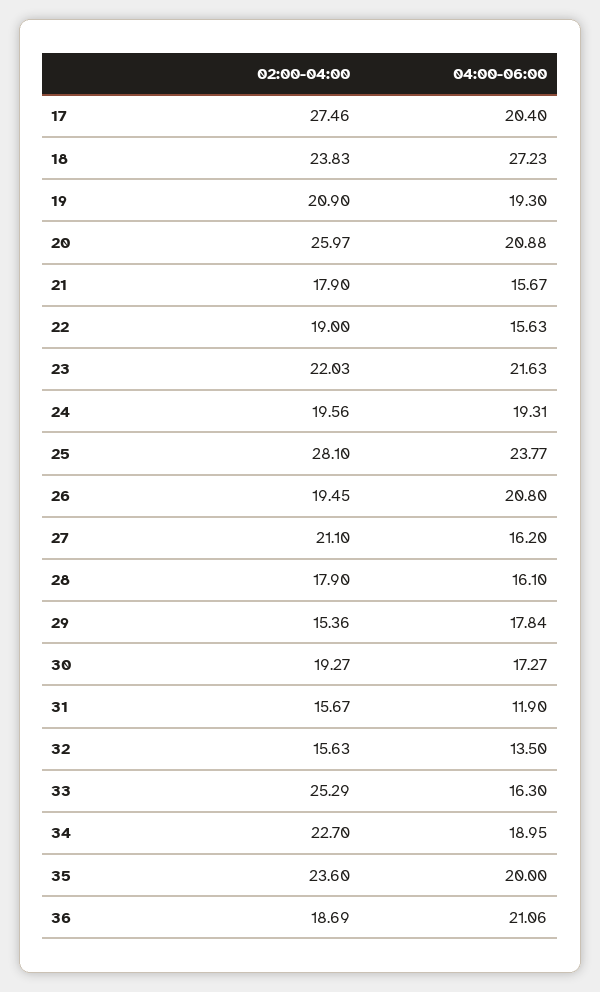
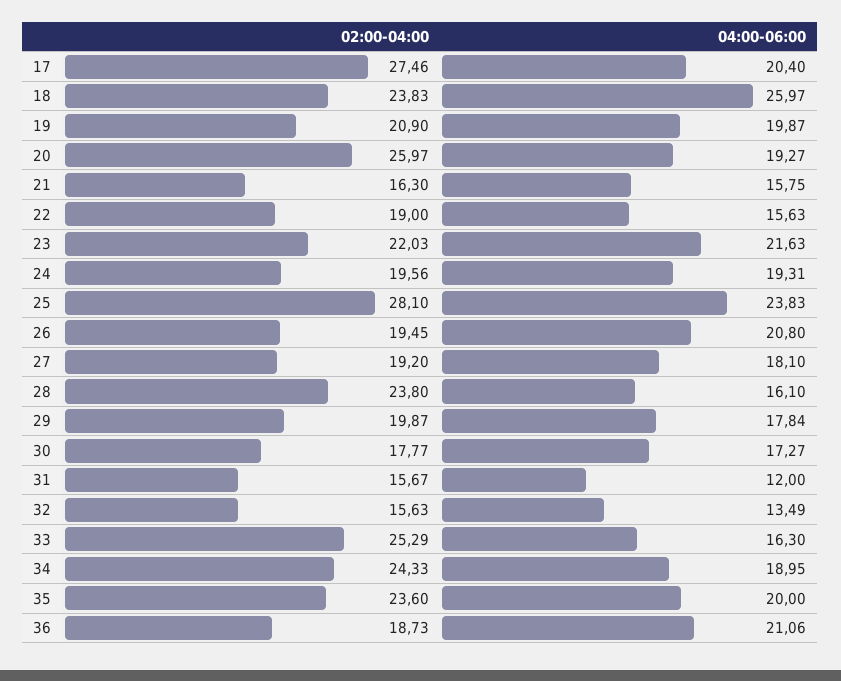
  {
    "02:00-04:00": {
      "17": 27.46,
      "18": 23.83,
      "19": 20.9,
      "20": 25.97,
-     "21": 17.9,
+     "21": 16.3,
      "22": 19,
      "23": 22.03,
      "24": 19.56,
      "25": 28.1,
      "26": 19.45,
-     "27": 21.1,
+     "27": 19.2,
-     "28": 17.9,
+     "28": 23.8,
-     "29": 15.36,
+     "29": 19.87,
-     "30": 19.27,
+     "30": 17.77,
      "31": 15.67,
      "32": 15.63,
      "33": 25.29,
-     "34": 22.7,
+     "34": 24.33,
      "35": 23.6,
-     "36": 18.69
+     "36": 18.73
    },
    "04:00-06:00": {
      "17": 20.4,
-     "18": 27.23,
+     "18": 25.97,
-     "19": 19.3,
+     "19": 19.87,
-     "20": 20.88,
+     "20": 19.27,
-     "21": 15.67,
+     "21": 15.75,
      "22": 15.63,
      "23": 21.63,
      "24": 19.31,
-     "25": 23.77,
+     "25": 23.83,
      "26": 20.8,
-     "27": 16.2,
+     "27": 18.1,
      "28": 16.1,
      "29": 17.84,
      "30": 17.27,
-     "31": 11.9,
+     "31": 12,
-     "32": 13.5,
+     "32": 13.49,
      "33": 16.3,
      "34": 18.95,
      "35": 20,
      "36": 21.06
    }
  }

